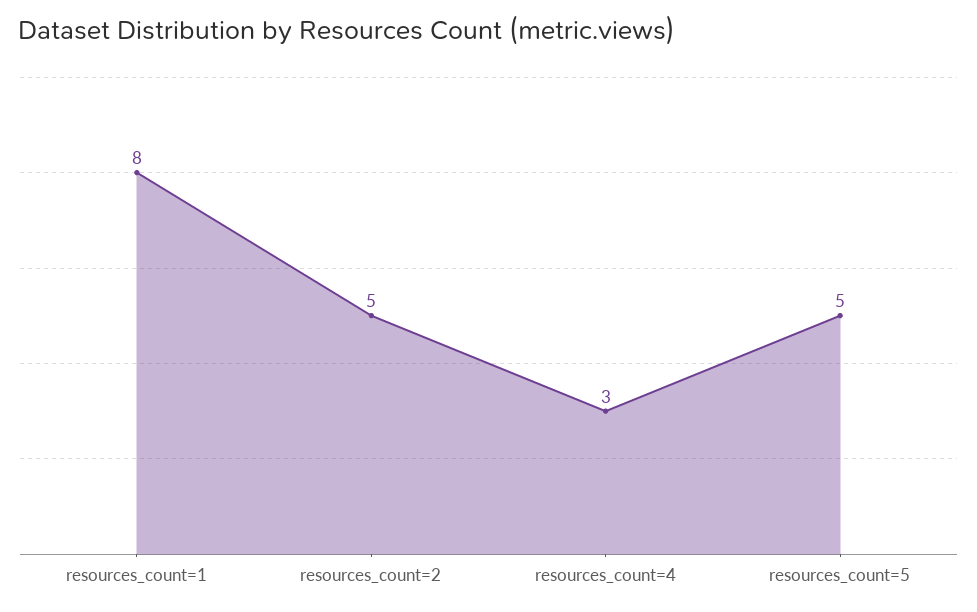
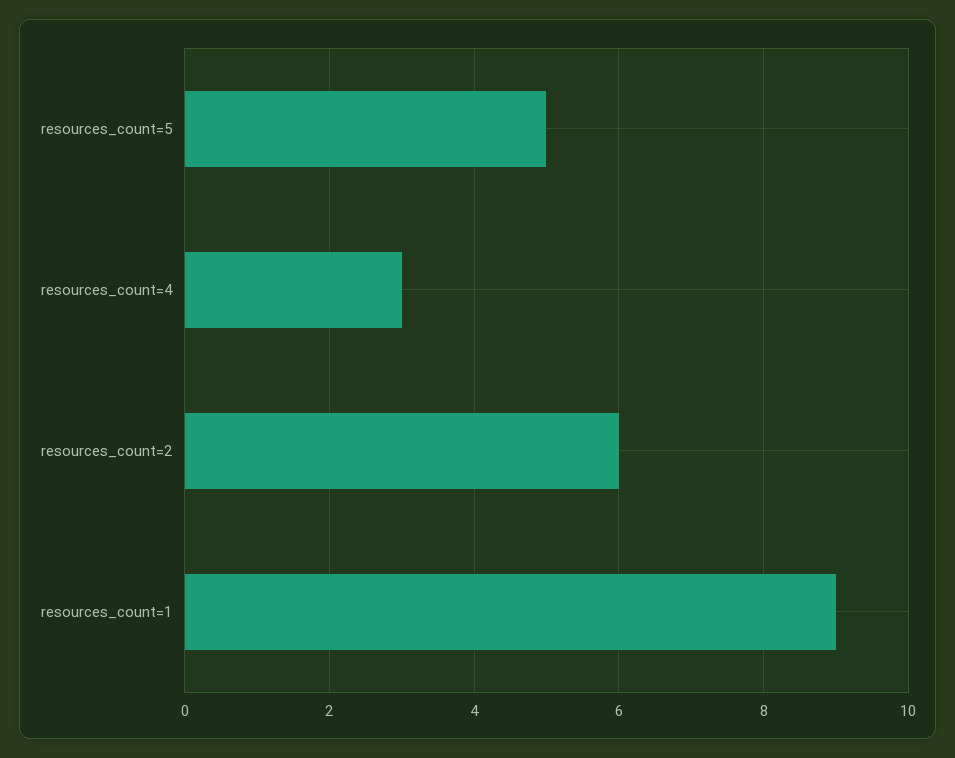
  {
-   "resources_count=1": 8,
+   "resources_count=1": 9,
-   "resources_count=2": 5,
+   "resources_count=2": 6,
    "resources_count=4": 3,
    "resources_count=5": 5
  }

